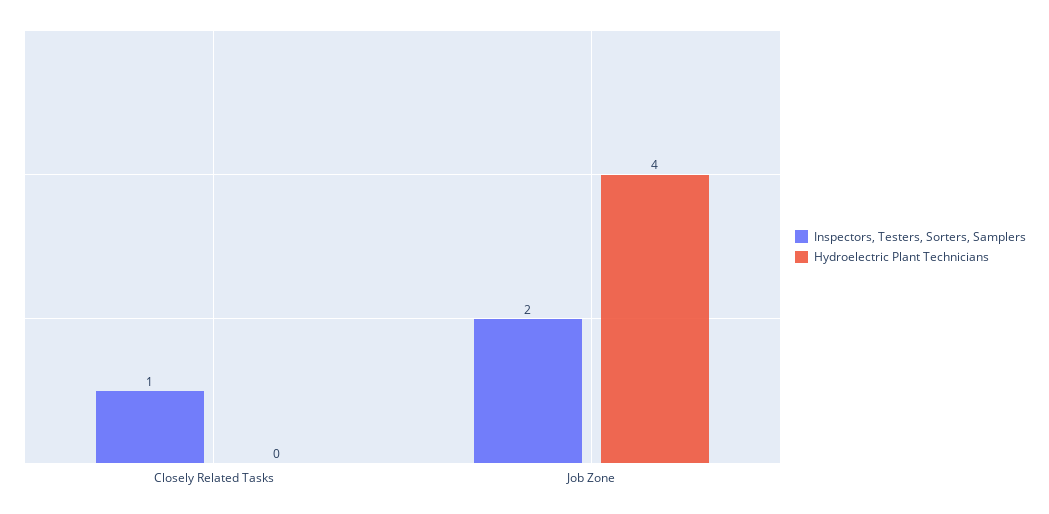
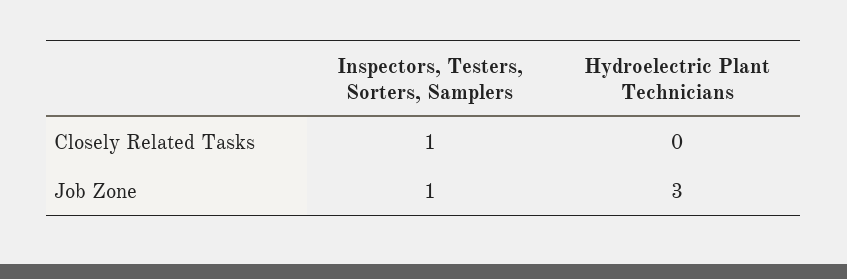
  {
    "Inspectors, Testers, Sorters, Samplers": {
      "Closely Related Tasks": 1,
-     "Job Zone": 2
+     "Job Zone": 1
    },
    "Hydroelectric Plant Technicians": {
      "Closely Related Tasks": 0,
-     "Job Zone": 4
+     "Job Zone": 3
    }
  }

